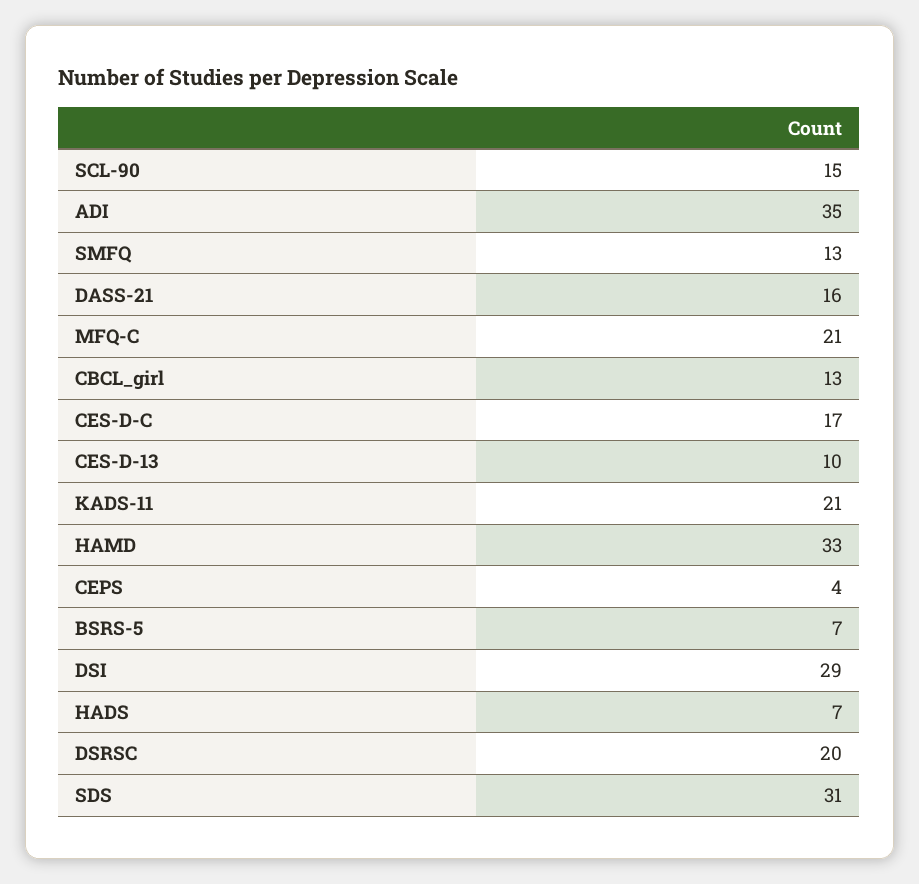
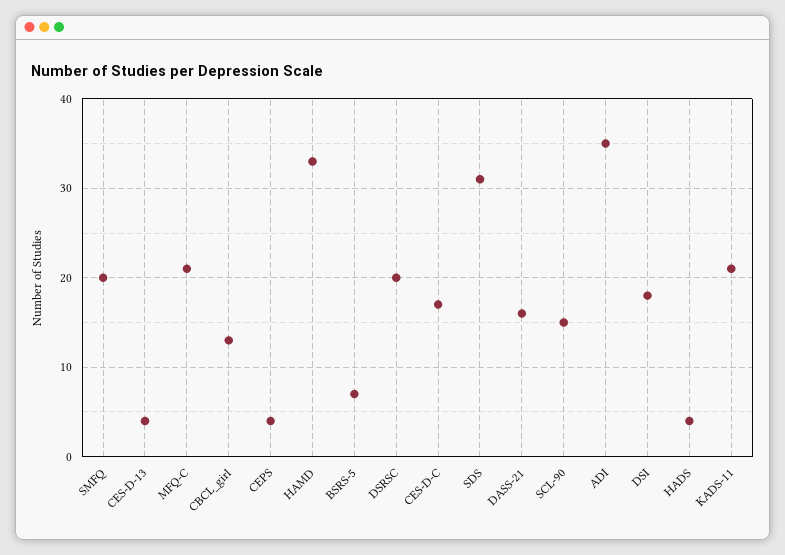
  {
    "SCL-90": 15,
    "ADI": 35,
-   "SMFQ": 13,
+   "SMFQ": 20,
    "DASS-21": 16,
    "MFQ-C": 21,
    "CBCL_girl": 13,
    "CES-D-C": 17,
-   "CES-D-13": 10,
+   "CES-D-13": 4,
    "KADS-11": 21,
    "HAMD": 33,
    "CEPS": 4,
    "BSRS-5": 7,
-   "DSI": 29,
+   "DSI": 18,
-   "HADS": 7,
+   "HADS": 4,
    "DSRSC": 20,
    "SDS": 31
  }

